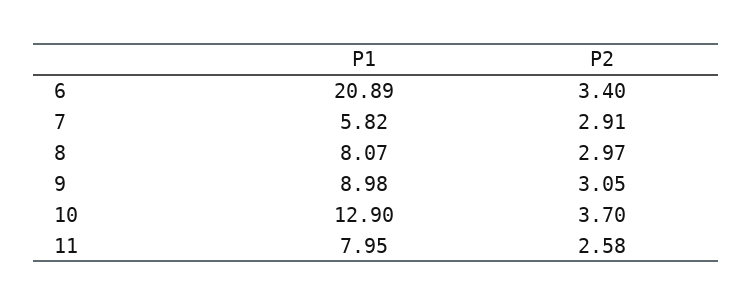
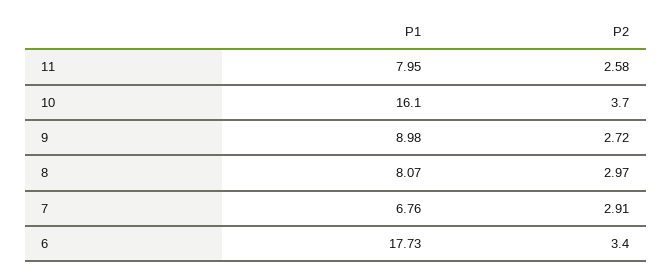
  {
    "P1": {
-     "6": 20.89,
+     "6": 17.73,
-     "7": 5.82,
+     "7": 6.76,
      "8": 8.07,
      "9": 8.98,
-     "10": 12.9,
+     "10": 16.1,
      "11": 7.95
    },
    "P2": {
      "6": 3.4,
      "7": 2.91,
      "8": 2.97,
-     "9": 3.05,
+     "9": 2.72,
      "10": 3.7,
      "11": 2.58
    }
  }

